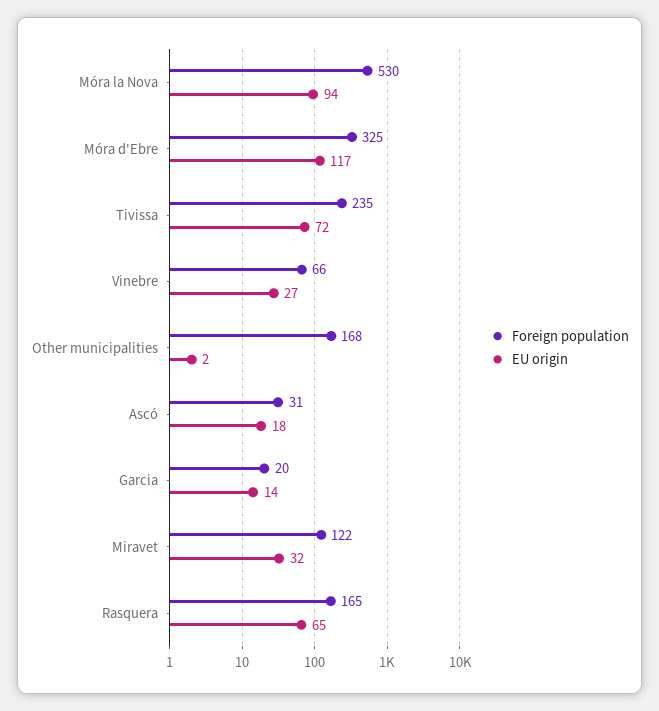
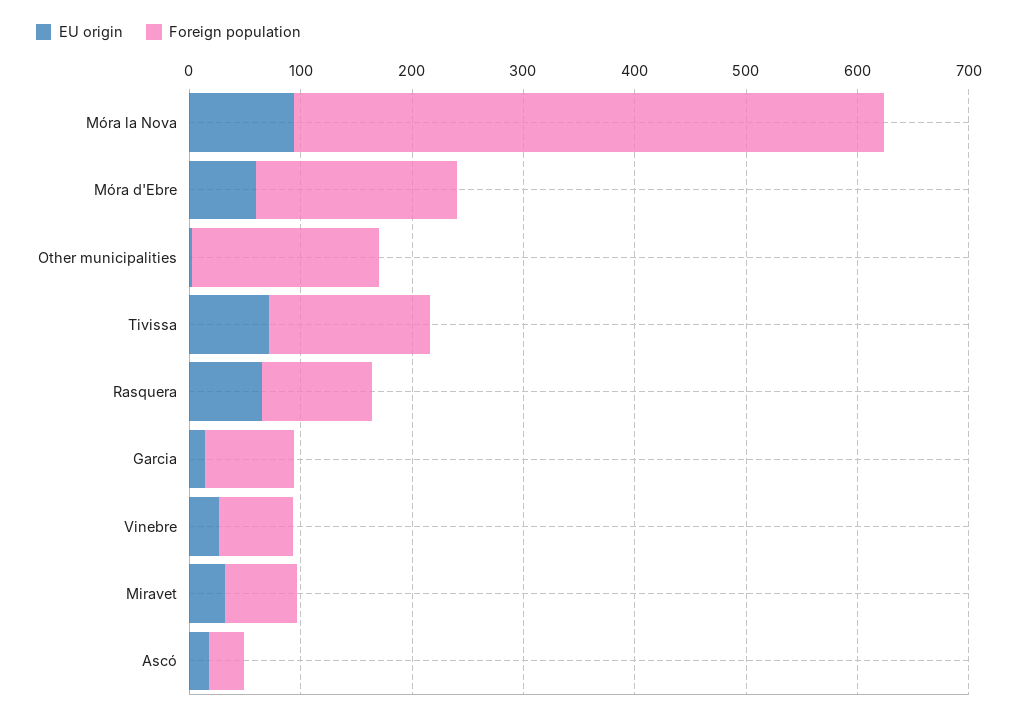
  {
    "Foreign population": {
      "Móra la Nova": 530,
-     "Móra d'Ebre": 325,
+     "Móra d'Ebre": 180,
-     "Tivissa": 235,
+     "Tivissa": 140,
      "Vinebre": 66,
      "Other municipalities": 168,
      "Ascó": 31,
-     "Garcia": 20,
+     "Garcia": 80,
-     "Miravet": 122,
+     "Miravet": 60,
-     "Rasquera": 165
+     "Rasquera": 100
    },
    "EU origin": {
      "Móra la Nova": 94,
-     "Móra d'Ebre": 117,
+     "Móra d'Ebre": 60,
      "Tivissa": 72,
      "Vinebre": 27,
      "Other municipalities": 2,
      "Ascó": 18,
      "Garcia": 14,
      "Miravet": 32,
      "Rasquera": 65
    }
  }

